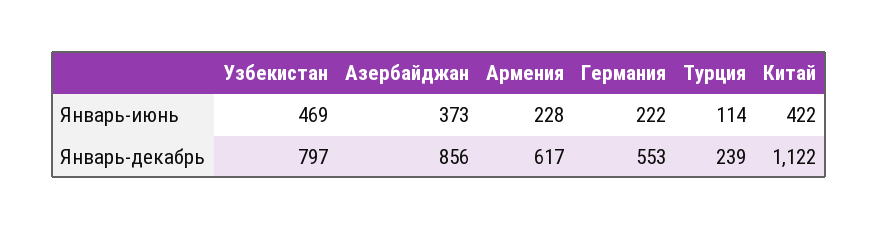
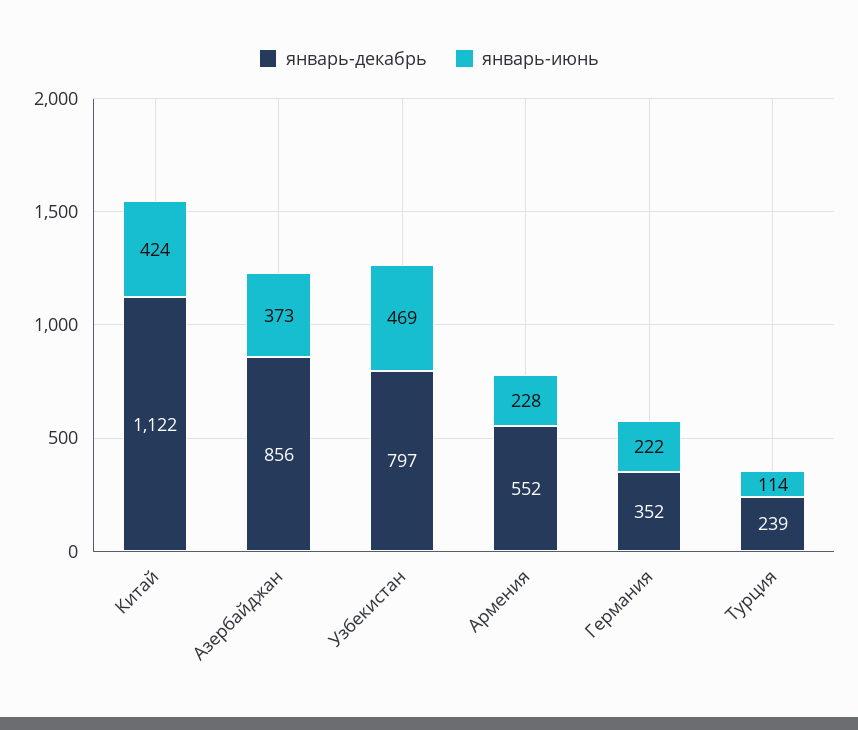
  {
    "Январь-июнь": {
      "Узбекистан": 469,
      "Азербайджан": 373,
      "Армения": 228,
      "Германия": 222,
      "Турция": 114,
-     "Китай": 422
+     "Китай": 424
    },
    "Январь-декабрь": {
      "Узбекистан": 797,
      "Азербайджан": 856,
-     "Армения": 617,
+     "Армения": 552,
-     "Германия": 553,
+     "Германия": 352,
      "Турция": 239,
      "Китай": 1122
    }
  }

